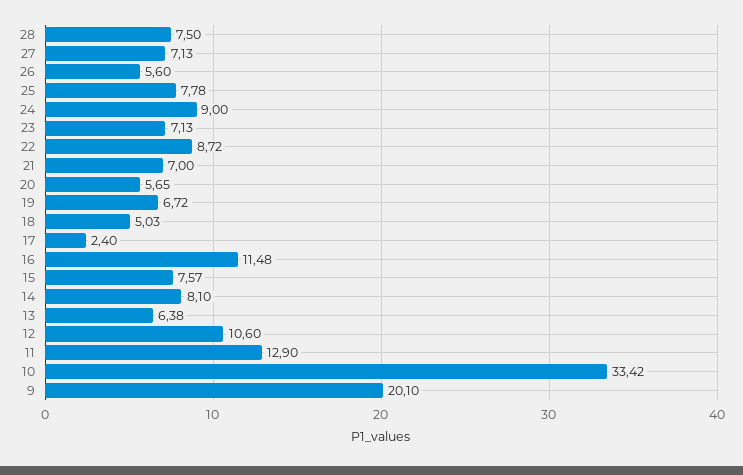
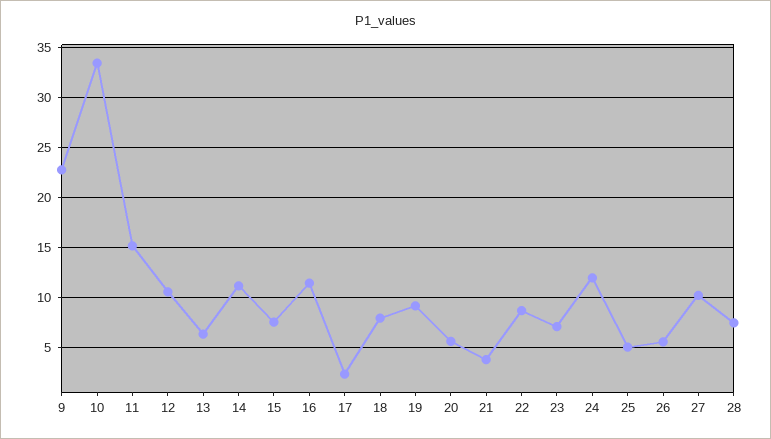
  {
    "28": 7.5,
-   "27": 7.13,
+   "27": 10,
    "26": 5.6,
-   "25": 7.78,
+   "25": 5,
-   "24": 9,
+   "24": 12,
    "23": 7.13,
    "22": 8.72,
-   "21": 7,
+   "21": 4,
    "20": 5.65,
-   "19": 6.72,
+   "19": 9,
-   "18": 5.03,
+   "18": 8,
    "17": 2.4,
    "16": 11.48,
    "15": 7.57,
-   "14": 8.1,
+   "14": 11,
    "13": 6.38,
    "12": 10.6,
-   "11": 12.9,
+   "11": 15,
    "10": 33.42,
-   "9": 20.1
+   "9": 23
  }

